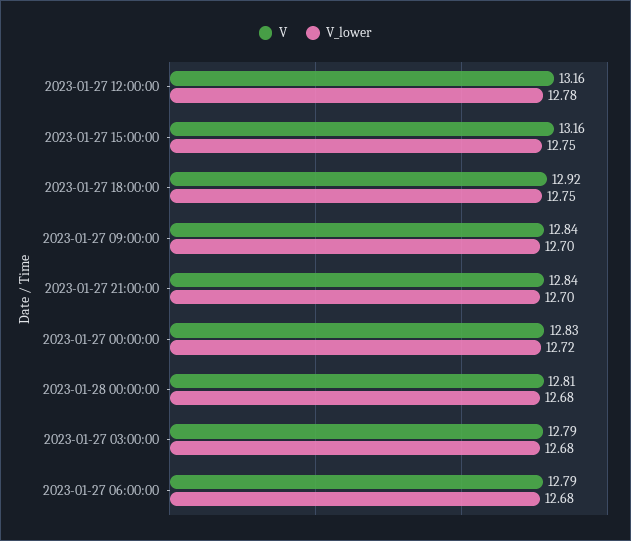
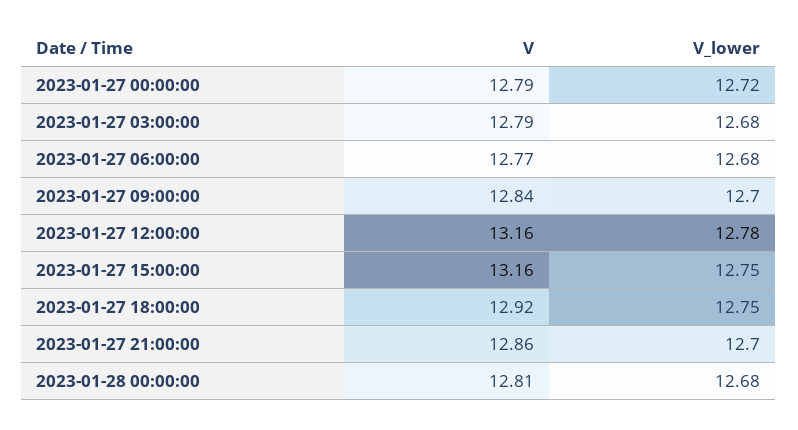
  {
    "V": {
      "2023-01-27 12:00:00": 13.16,
      "2023-01-27 15:00:00": 13.16,
      "2023-01-27 18:00:00": 12.92,
      "2023-01-27 09:00:00": 12.84,
-     "2023-01-27 21:00:00": 12.84,
+     "2023-01-27 21:00:00": 12.86,
-     "2023-01-27 00:00:00": 12.83,
+     "2023-01-27 00:00:00": 12.79,
      "2023-01-28 00:00:00": 12.81,
      "2023-01-27 03:00:00": 12.79,
-     "2023-01-27 06:00:00": 12.79
+     "2023-01-27 06:00:00": 12.77
    },
    "V_lower": {
      "2023-01-27 12:00:00": 12.78,
      "2023-01-27 15:00:00": 12.75,
      "2023-01-27 18:00:00": 12.75,
      "2023-01-27 09:00:00": 12.7,
      "2023-01-27 21:00:00": 12.7,
      "2023-01-27 00:00:00": 12.72,
      "2023-01-28 00:00:00": 12.68,
      "2023-01-27 03:00:00": 12.68,
      "2023-01-27 06:00:00": 12.68
    }
  }

